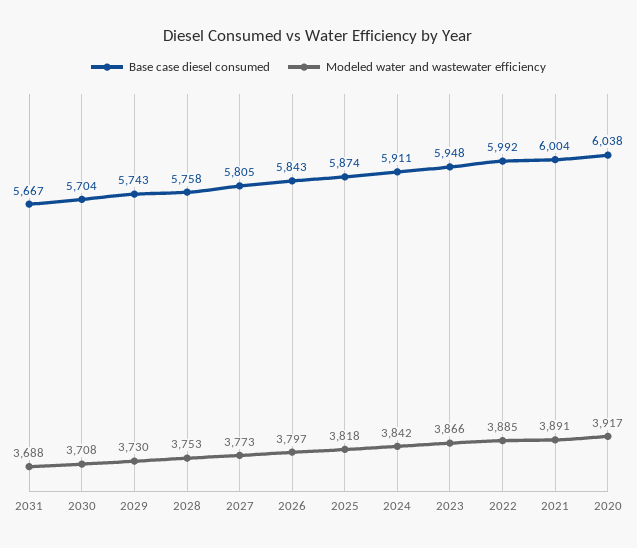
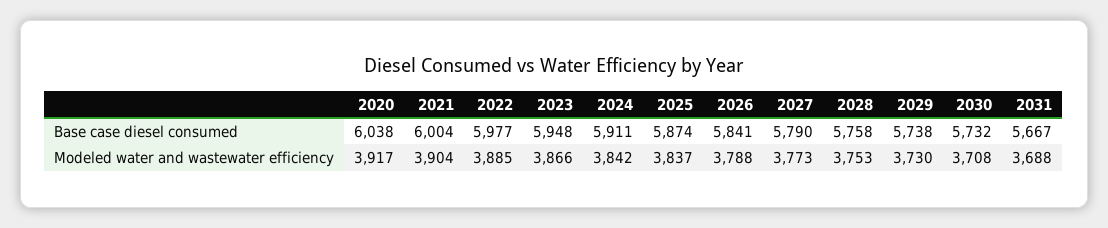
  {
    "Base case diesel consumed": {
      "2031": 5667,
-     "2030": 5704,
+     "2030": 5732,
-     "2029": 5743,
+     "2029": 5738,
      "2028": 5758,
-     "2027": 5805,
+     "2027": 5790,
-     "2026": 5843,
+     "2026": 5841,
      "2025": 5874,
      "2024": 5911,
      "2023": 5948,
-     "2022": 5992,
+     "2022": 5977,
      "2021": 6004,
      "2020": 6038
    },
    "Modeled water and wastewater efficiency": {
      "2031": 3688,
      "2030": 3708,
      "2029": 3730,
      "2028": 3753,
      "2027": 3773,
-     "2026": 3797,
+     "2026": 3788,
-     "2025": 3818,
+     "2025": 3837,
      "2024": 3842,
      "2023": 3866,
      "2022": 3885,
-     "2021": 3891,
+     "2021": 3904,
      "2020": 3917
    }
  }

